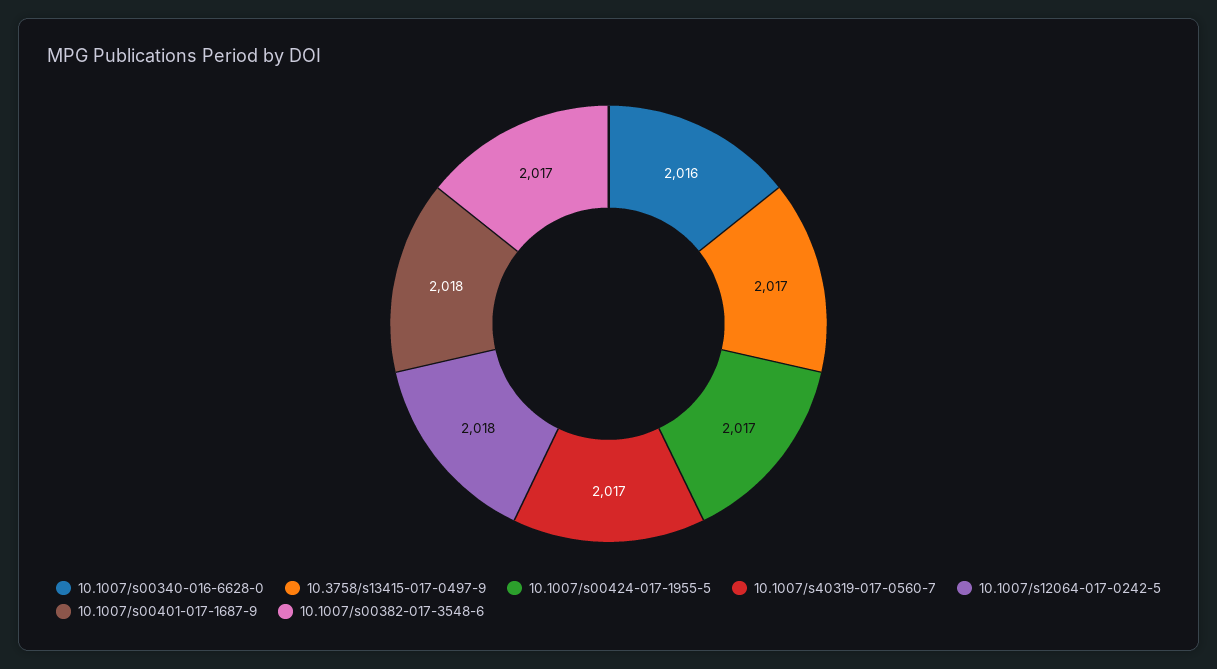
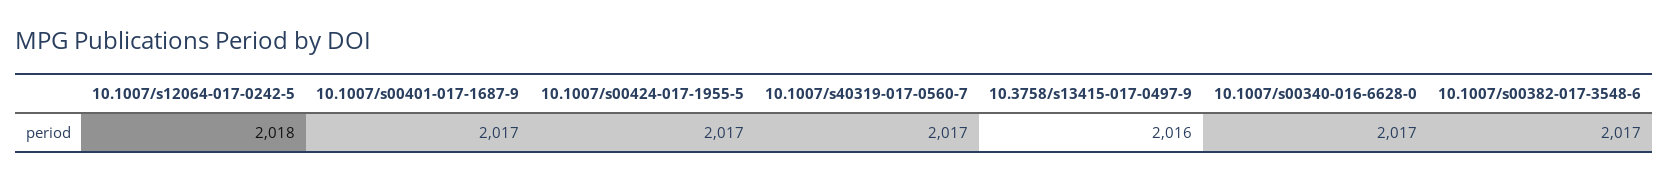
  {
-   "10.1007/s00340-016-6628-0": 2016,
+   "10.1007/s00340-016-6628-0": 2017,
-   "10.3758/s13415-017-0497-9": 2017,
+   "10.3758/s13415-017-0497-9": 2016,
    "10.1007/s00424-017-1955-5": 2017,
    "10.1007/s40319-017-0560-7": 2017,
    "10.1007/s12064-017-0242-5": 2018,
-   "10.1007/s00401-017-1687-9": 2018,
+   "10.1007/s00401-017-1687-9": 2017,
    "10.1007/s00382-017-3548-6": 2017
  }

